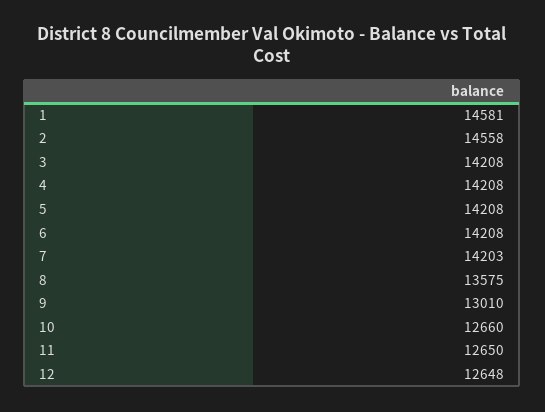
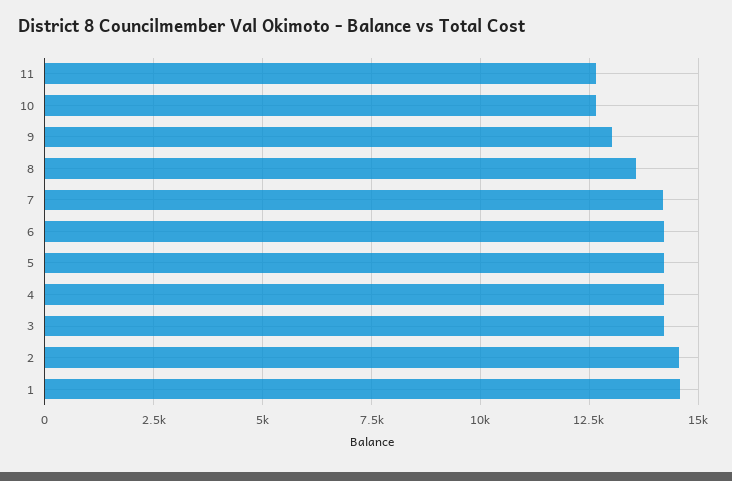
  {
    "1": 14581,
    "2": 14558,
    "3": 14208,
    "4": 14208,
    "5": 14208,
    "6": 14208,
    "7": 14203,
    "8": 13575,
    "9": 13010,
    "10": 12660,
-   "11": 12650,
+   "11": 12650
-   "12": 12648
  }

